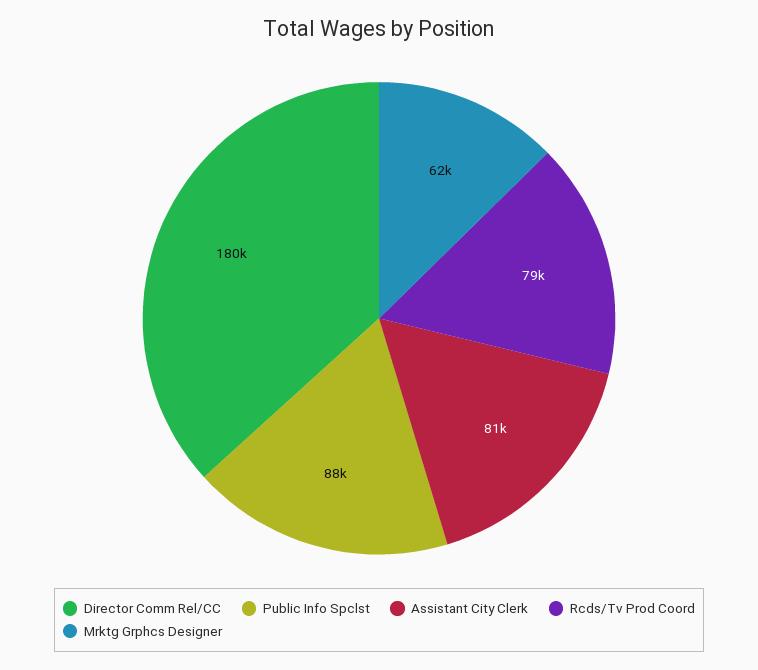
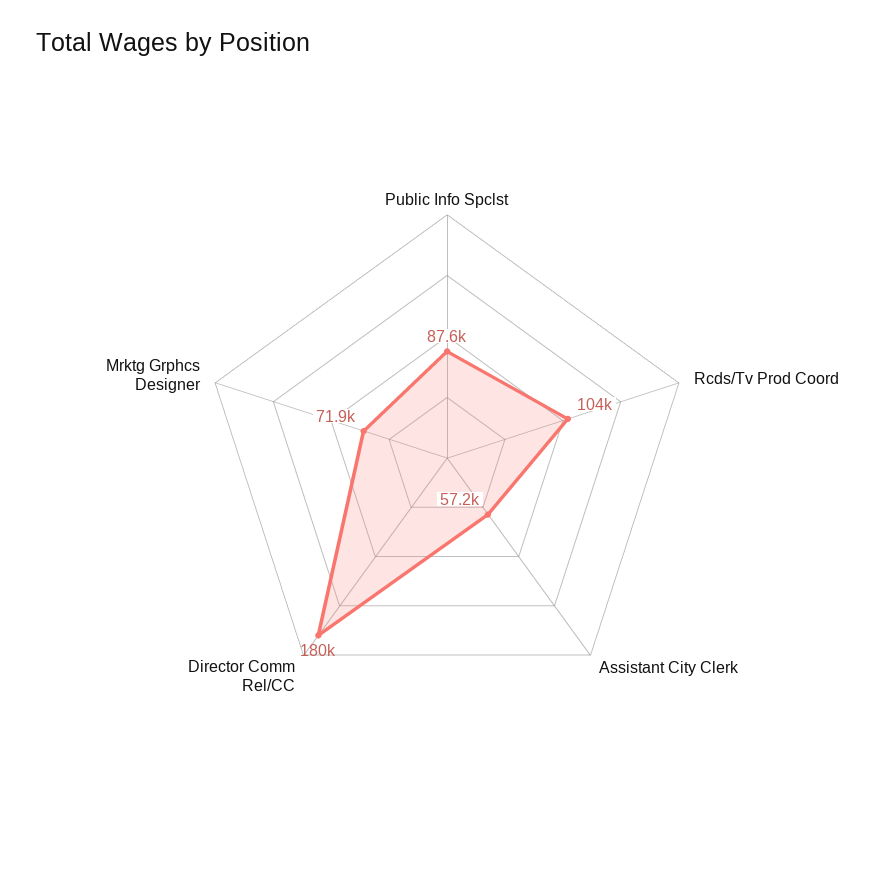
  {
    "Director Comm Rel/CC": 180000,
    "Public Info Spclst": 87600,
-   "Assistant City Clerk": 81000,
+   "Assistant City Clerk": 57200,
-   "Rcds/Tv Prod Coord": 79000,
+   "Rcds/Tv Prod Coord": 104000,
-   "Mrktg Grphcs Designer": 62000
+   "Mrktg Grphcs Designer": 71900
  }

